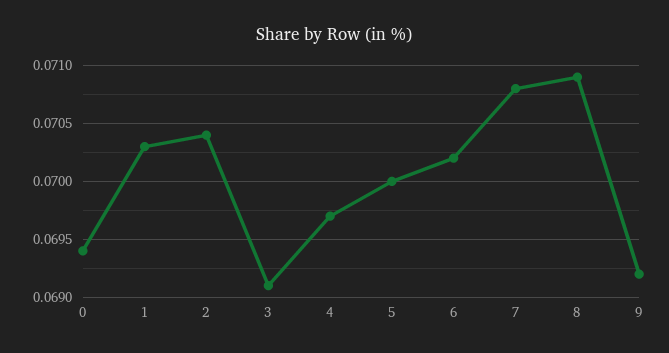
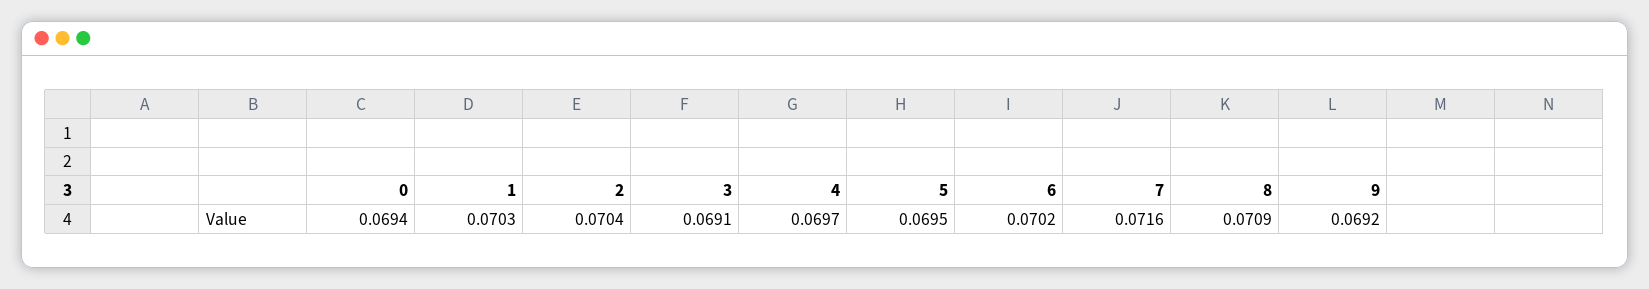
  {
    "0": 0.0694,
    "1": 0.0703,
    "2": 0.0704,
    "3": 0.0691,
    "4": 0.0697,
-   "5": 0.07,
+   "5": 0.0695,
    "6": 0.0702,
-   "7": 0.0708,
+   "7": 0.0716,
    "8": 0.0709,
    "9": 0.0692
  }

